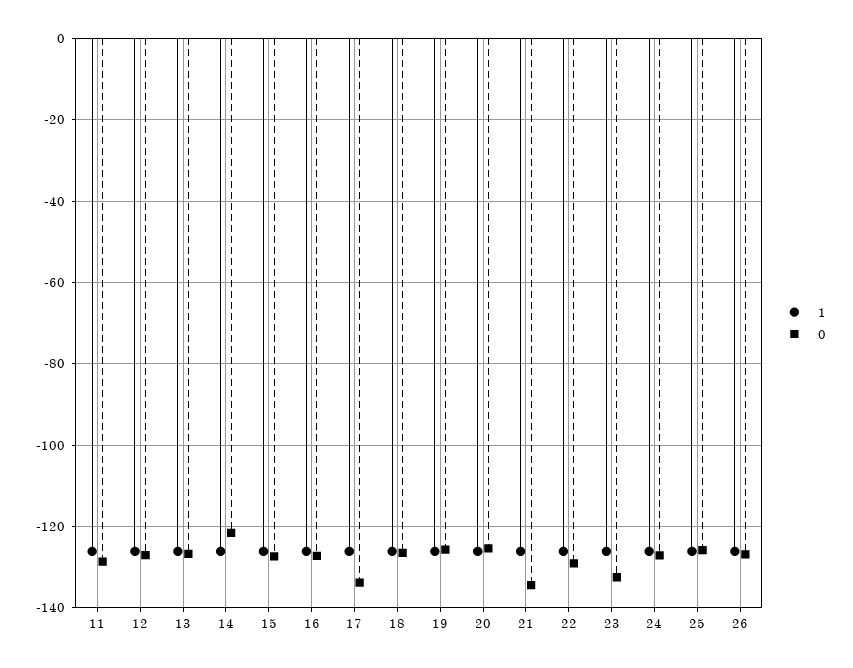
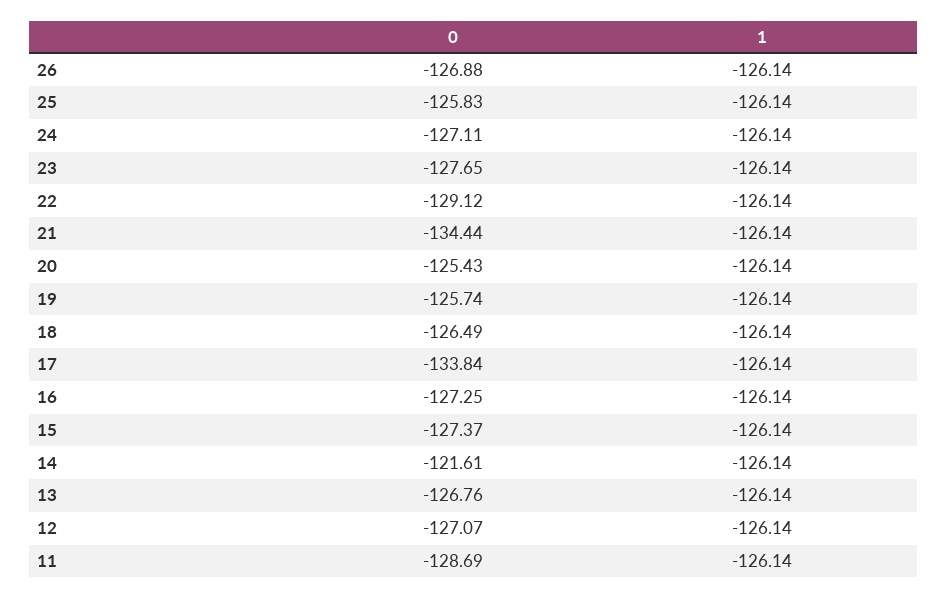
  {
    "1": {
      "11": -126.14,
      "12": -126.14,
      "13": -126.14,
      "14": -126.14,
      "15": -126.14,
      "16": -126.14,
      "17": -126.14,
      "18": -126.14,
      "19": -126.14,
      "20": -126.14,
      "21": -126.14,
      "22": -126.14,
      "23": -126.14,
      "24": -126.14,
      "25": -126.14,
      "26": -126.14
    },
    "0": {
      "11": -128.69,
      "12": -127.07,
      "13": -126.76,
      "14": -121.61,
      "15": -127.37,
      "16": -127.25,
      "17": -133.84,
      "18": -126.49,
      "19": -125.74,
      "20": -125.43,
      "21": -134.44,
      "22": -129.12,
-     "23": -132,
+     "23": -127.65,
      "24": -127.11,
      "25": -125.83,
      "26": -126.88
    }
  }

